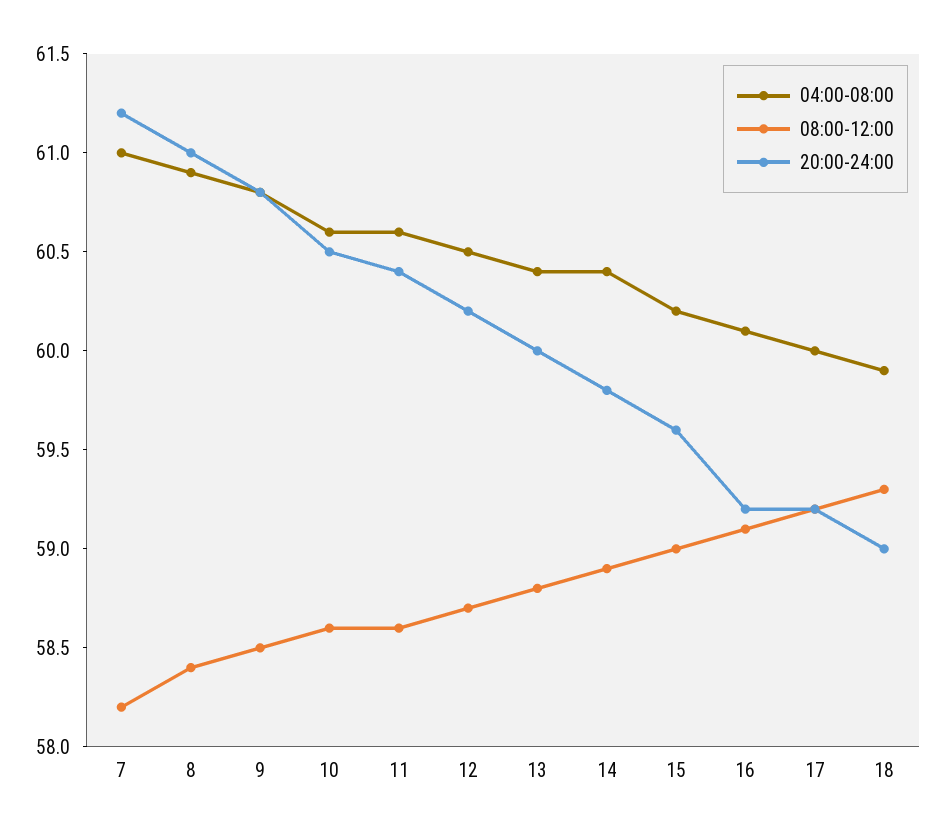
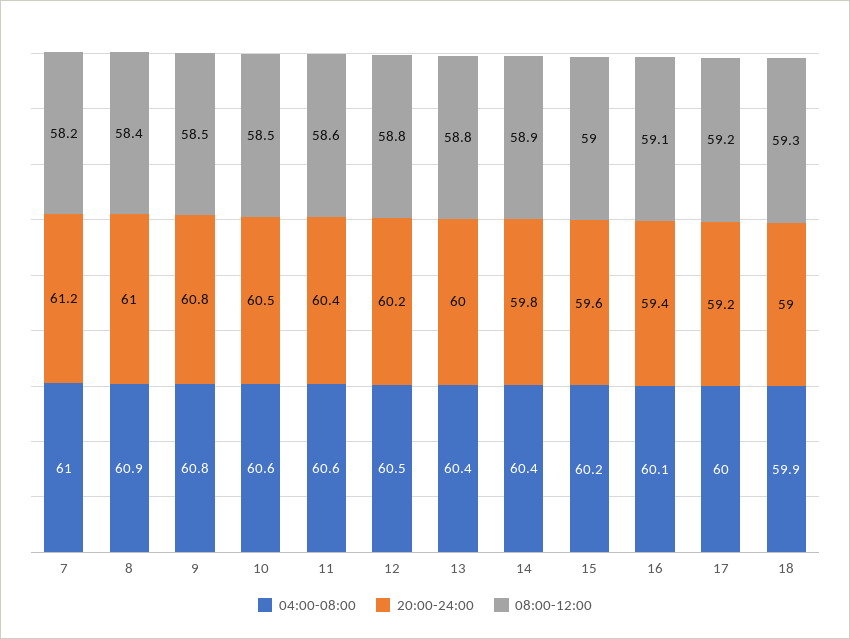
  {
    "04:00-08:00": {
      "7": 61,
      "8": 60.9,
      "9": 60.8,
      "10": 60.6,
      "11": 60.6,
      "12": 60.5,
      "13": 60.4,
      "14": 60.4,
      "15": 60.2,
      "16": 60.1,
      "17": 60,
      "18": 59.9
    },
    "08:00-12:00": {
      "7": 58.2,
      "8": 58.4,
      "9": 58.5,
-     "10": 58.6,
+     "10": 58.5,
      "11": 58.6,
-     "12": 58.7,
+     "12": 58.8,
      "13": 58.8,
      "14": 58.9,
      "15": 59,
      "16": 59.1,
      "17": 59.2,
      "18": 59.3
    },
    "20:00-24:00": {
      "7": 61.2,
      "8": 61,
      "9": 60.8,
      "10": 60.5,
      "11": 60.4,
      "12": 60.2,
      "13": 60,
      "14": 59.8,
      "15": 59.6,
-     "16": 59.2,
+     "16": 59.4,
      "17": 59.2,
      "18": 59
    }
  }

